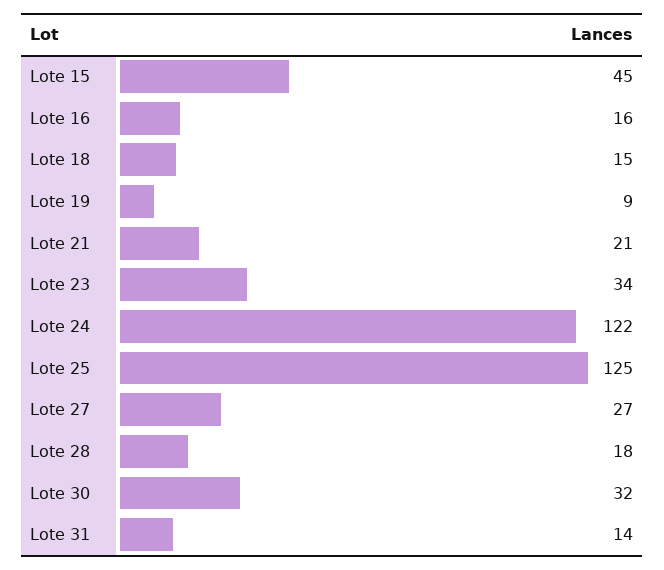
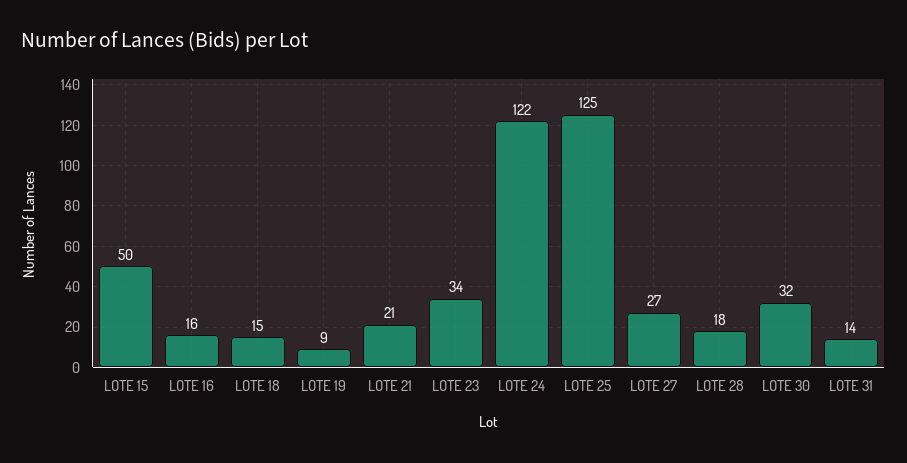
  {
-   "Lote 15": 45,
+   "Lote 15": 50,
    "Lote 16": 16,
    "Lote 18": 15,
    "Lote 19": 9,
    "Lote 21": 21,
    "Lote 23": 34,
    "Lote 24": 122,
    "Lote 25": 125,
    "Lote 27": 27,
    "Lote 28": 18,
    "Lote 30": 32,
    "Lote 31": 14
  }

